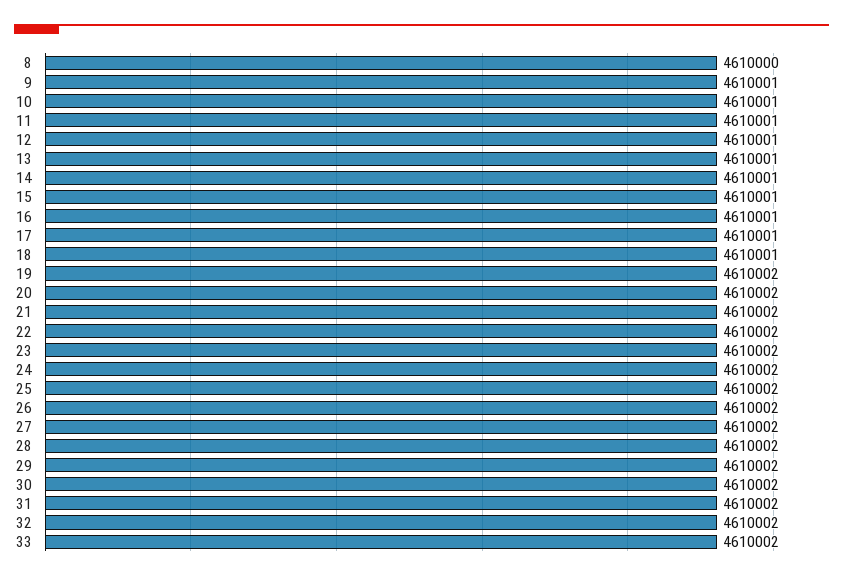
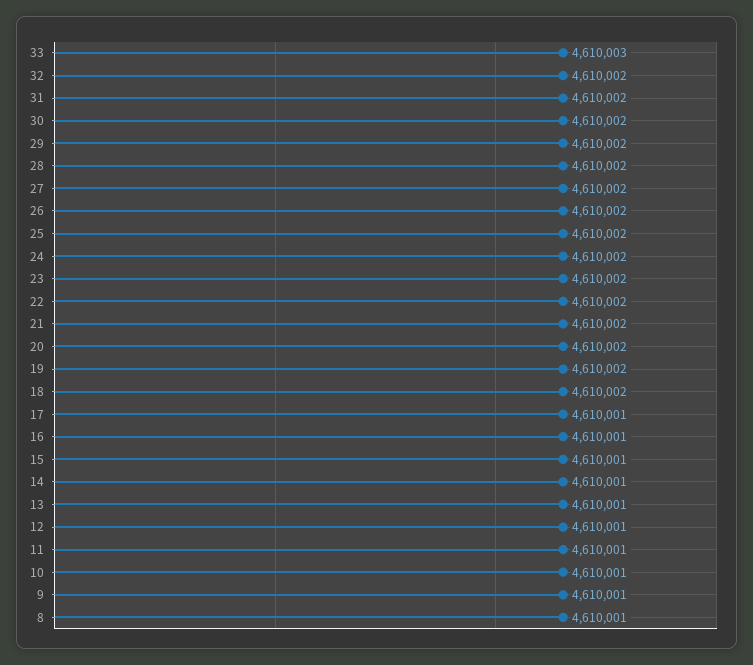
  {
-   "8": 4610000,
+   "8": 4610001,
    "9": 4610001,
    "10": 4610001,
    "11": 4610001,
    "12": 4610001,
    "13": 4610001,
    "14": 4610001,
    "15": 4610001,
    "16": 4610001,
    "17": 4610001,
-   "18": 4610001,
+   "18": 4610002,
    "19": 4610002,
    "20": 4610002,
    "21": 4610002,
    "22": 4610002,
    "23": 4610002,
    "24": 4610002,
    "25": 4610002,
    "26": 4610002,
    "27": 4610002,
    "28": 4610002,
    "29": 4610002,
    "30": 4610002,
    "31": 4610002,
    "32": 4610002,
-   "33": 4610002
+   "33": 4610003
  }

